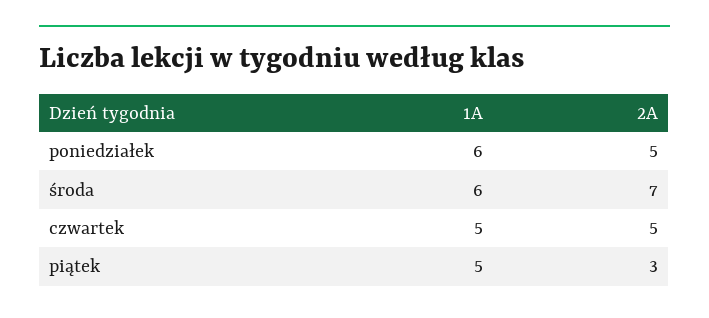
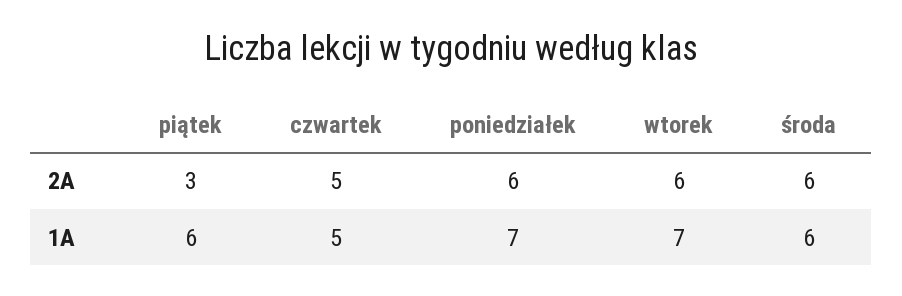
  {
    "1A": {
-     "poniedziałek": 6,
+     "poniedziałek": 7,
      "środa": 6,
      "czwartek": 5,
-     "piątek": 5
+     "piątek": 6,
+     "wtorek": 7
    },
    "2A": {
-     "poniedziałek": 5,
+     "poniedziałek": 6,
-     "środa": 7,
+     "środa": 6,
      "czwartek": 5,
-     "piątek": 3
+     "piątek": 3,
+     "wtorek": 6
    }
  }

